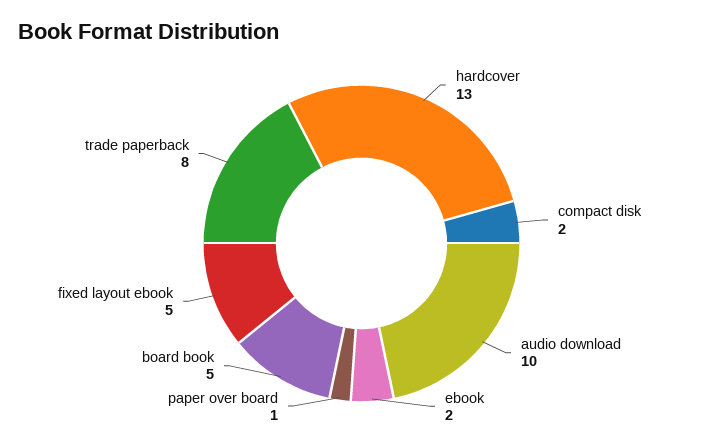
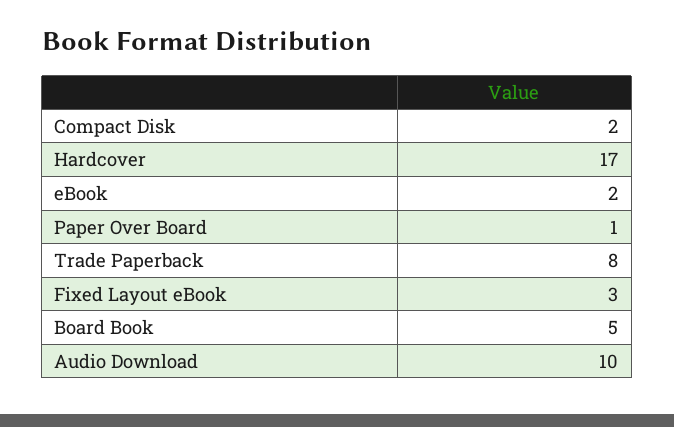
  {
-   "hardcover": 13,
+   "hardcover": 17,
    "compact disk": 2,
    "audio download": 10,
    "ebook": 2,
    "paper over board": 1,
    "board book": 5,
-   "fixed layout ebook": 5,
+   "fixed layout ebook": 3,
    "trade paperback": 8
  }

